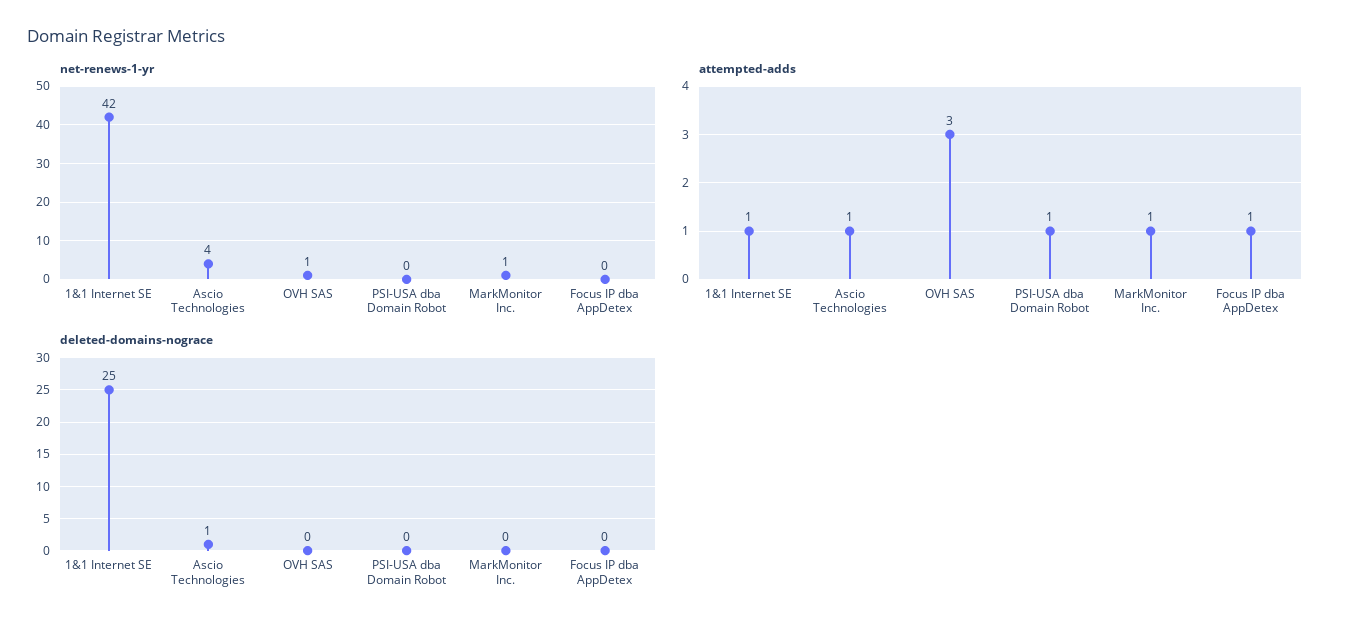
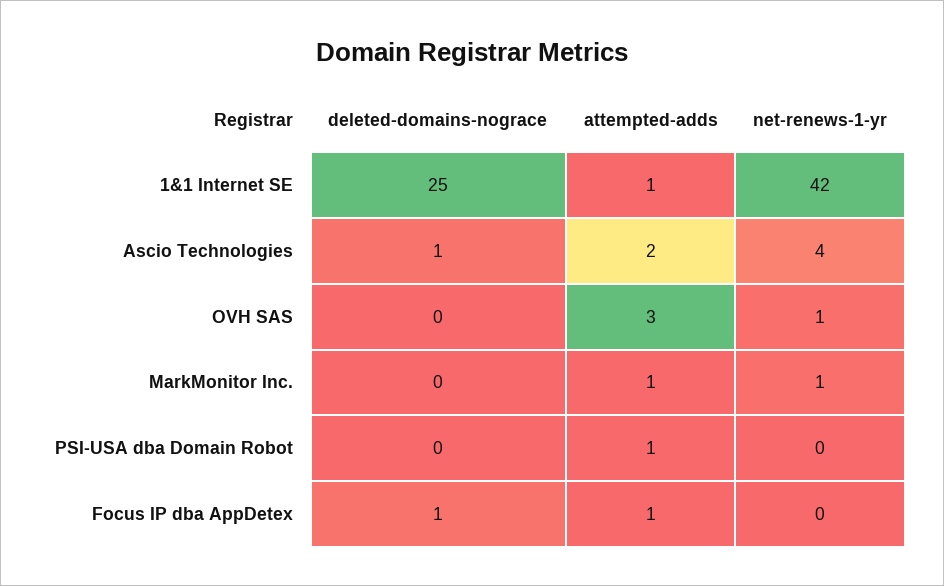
  {
    "net-renews-1-yr": {
      "1&1 Internet SE": 42,
      "Ascio Technologies": 4,
      "OVH SAS": 1,
      "PSI-USA dba Domain Robot": 0,
      "MarkMonitor Inc.": 1,
      "Focus IP dba AppDetex": 0
    },
    "attempted-adds": {
      "1&1 Internet SE": 1,
-     "Ascio Technologies": 1,
+     "Ascio Technologies": 2,
      "OVH SAS": 3,
      "PSI-USA dba Domain Robot": 1,
      "MarkMonitor Inc.": 1,
      "Focus IP dba AppDetex": 1
    },
    "deleted-domains-nograce": {
      "1&1 Internet SE": 25,
      "Ascio Technologies": 1,
      "OVH SAS": 0,
      "PSI-USA dba Domain Robot": 0,
      "MarkMonitor Inc.": 0,
-     "Focus IP dba AppDetex": 0
+     "Focus IP dba AppDetex": 1
    }
  }

